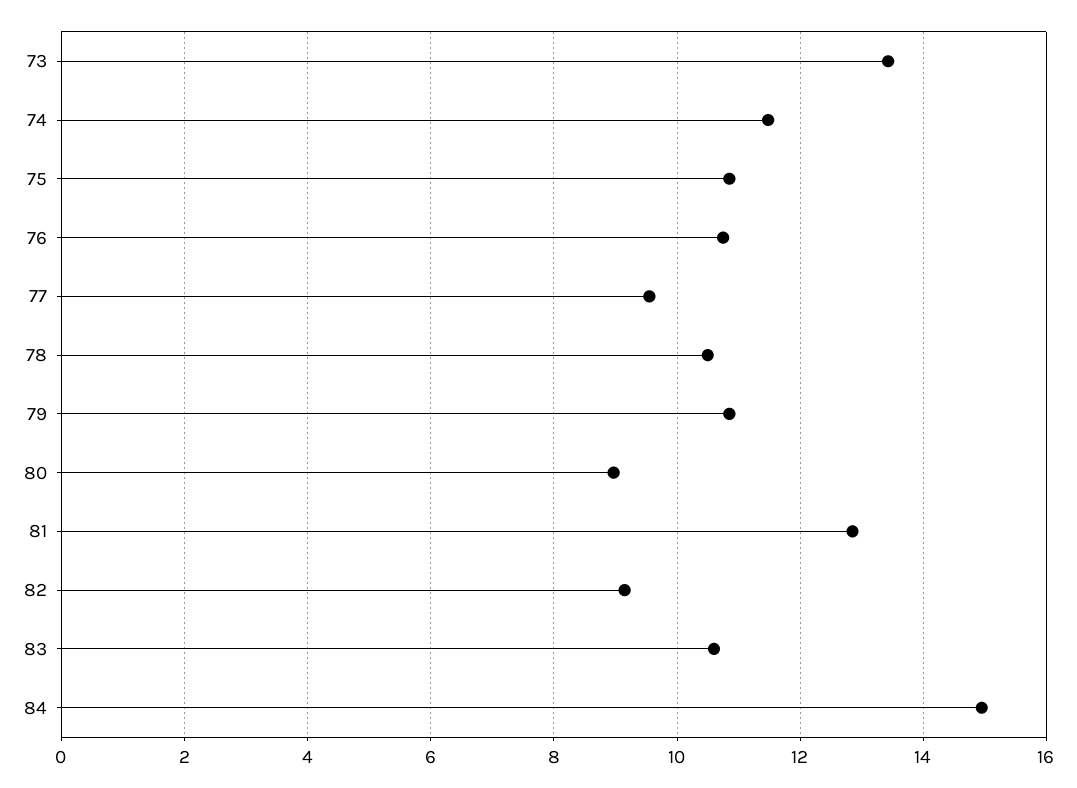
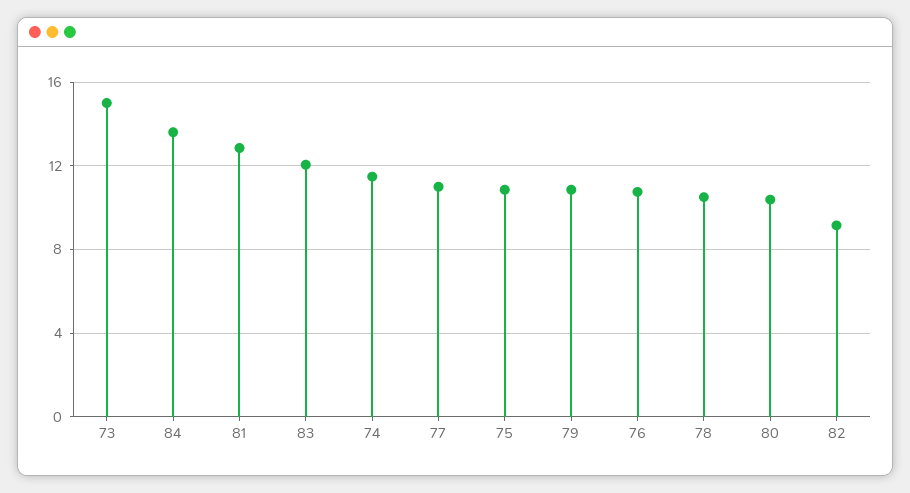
  {
-   "73": 13.4,
+   "73": 15,
    "74": 11.4,
    "75": 10.8,
    "76": 10.8,
-   "77": 9.6,
+   "77": 11,
    "78": 10.6,
    "79": 10.8,
-   "80": 9,
+   "80": 10.5,
    "81": 12.8,
    "82": 9.2,
-   "83": 10.6,
+   "83": 12,
-   "84": 15
+   "84": 13.5
  }

